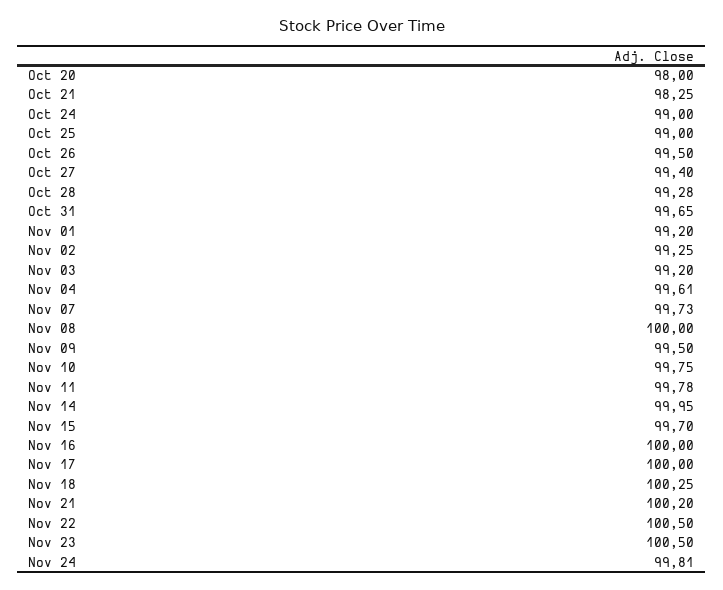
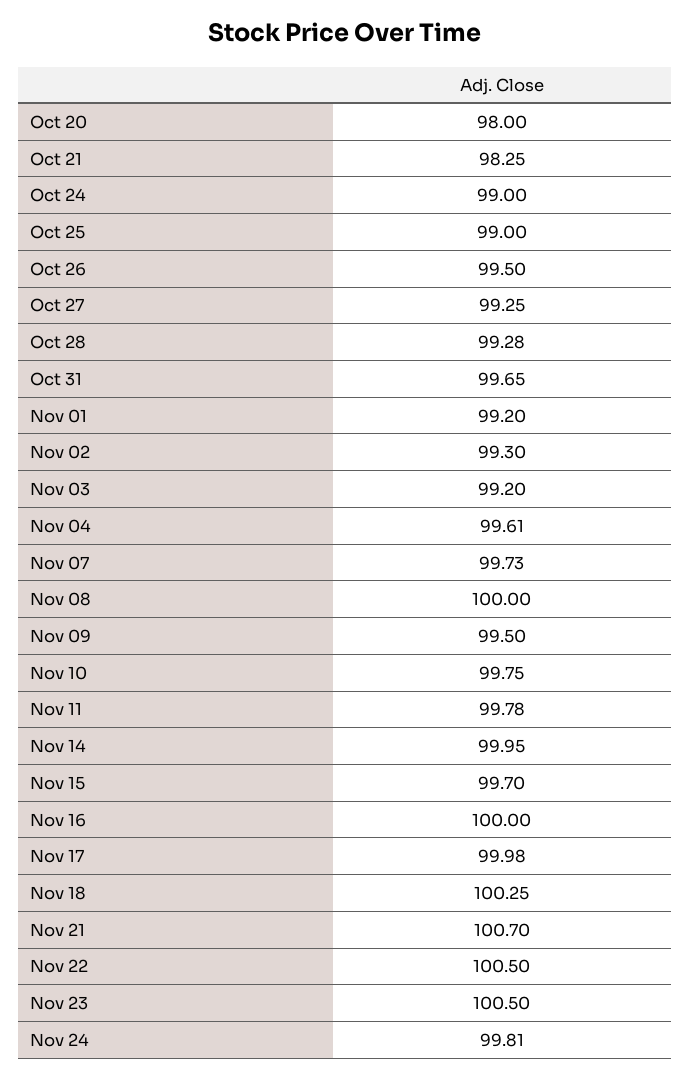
  {
    "Oct 20": 98,
    "Oct 21": 98.25,
    "Oct 24": 99,
    "Oct 25": 99,
    "Oct 26": 99.5,
-   "Oct 27": 99.4,
+   "Oct 27": 99.25,
    "Oct 28": 99.28,
    "Oct 31": 99.65,
    "Nov 01": 99.2,
-   "Nov 02": 99.25,
+   "Nov 02": 99.3,
    "Nov 03": 99.2,
    "Nov 04": 99.61,
    "Nov 07": 99.73,
    "Nov 08": 100,
    "Nov 09": 99.5,
    "Nov 10": 99.75,
    "Nov 11": 99.78,
    "Nov 14": 99.95,
    "Nov 15": 99.7,
    "Nov 16": 100,
-   "Nov 17": 100,
+   "Nov 17": 99.98,
    "Nov 18": 100.25,
-   "Nov 21": 100.2,
+   "Nov 21": 100.7,
    "Nov 22": 100.5,
    "Nov 23": 100.5,
    "Nov 24": 99.81
  }

